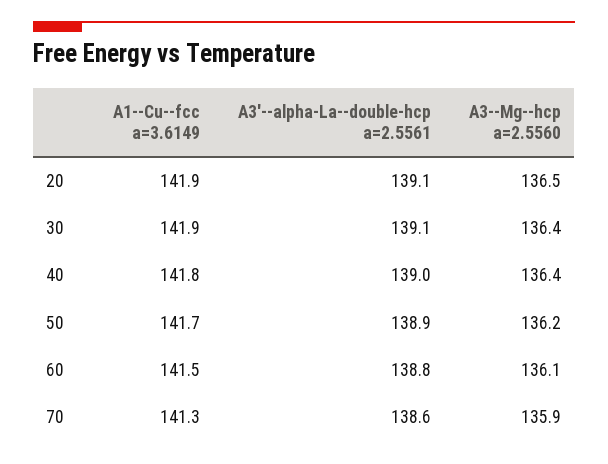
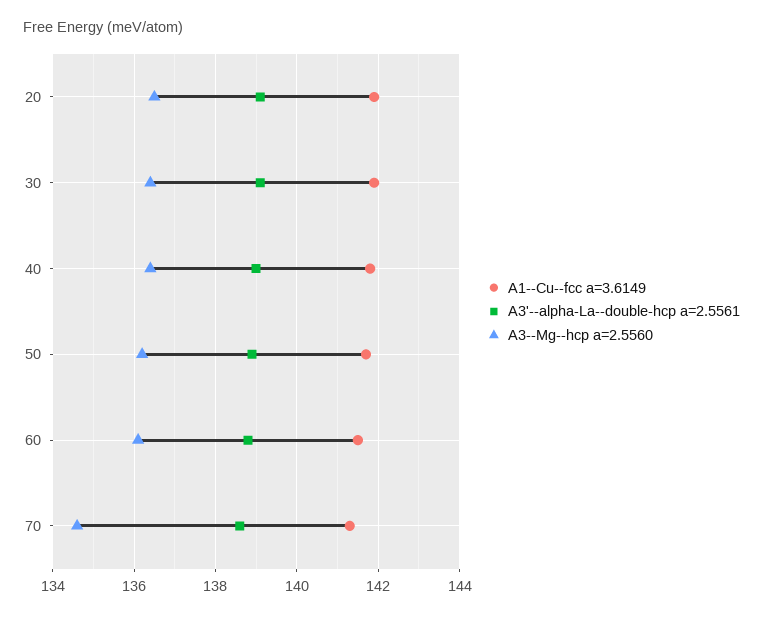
  {
    "A1--Cu--fcc a=3.6149": {
      "20": 141.9,
      "30": 141.9,
      "40": 141.8,
      "50": 141.7,
      "60": 141.5,
      "70": 141.3
    },
    "A3'--alpha-La--double-hcp a=2.5561": {
      "20": 139.1,
      "30": 139.1,
      "40": 139,
      "50": 138.9,
      "60": 138.8,
      "70": 138.6
    },
    "A3--Mg--hcp a=2.5560": {
      "20": 136.5,
      "30": 136.4,
      "40": 136.4,
      "50": 136.2,
      "60": 136.1,
-     "70": 135.9
+     "70": 134.5
    }
  }

